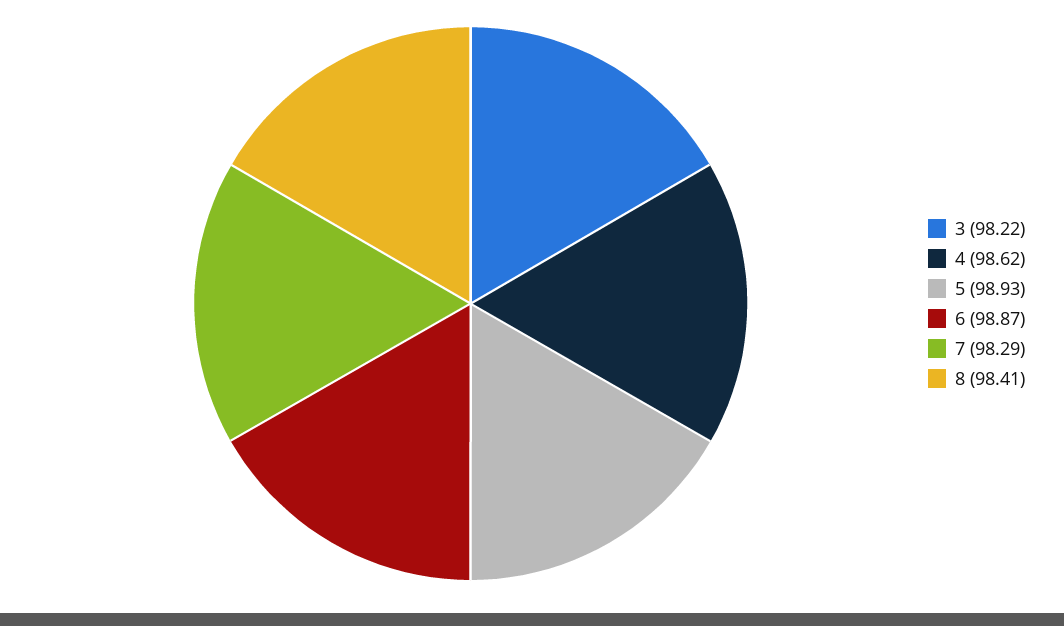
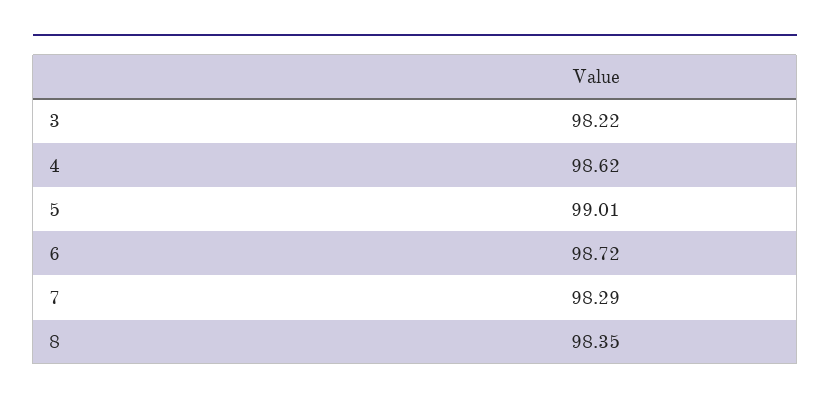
  {
    "3": 98.22,
    "4": 98.62,
-   "5": 98.93,
+   "5": 99.01,
-   "6": 98.87,
+   "6": 98.72,
    "7": 98.29,
-   "8": 98.41
+   "8": 98.35
  }

